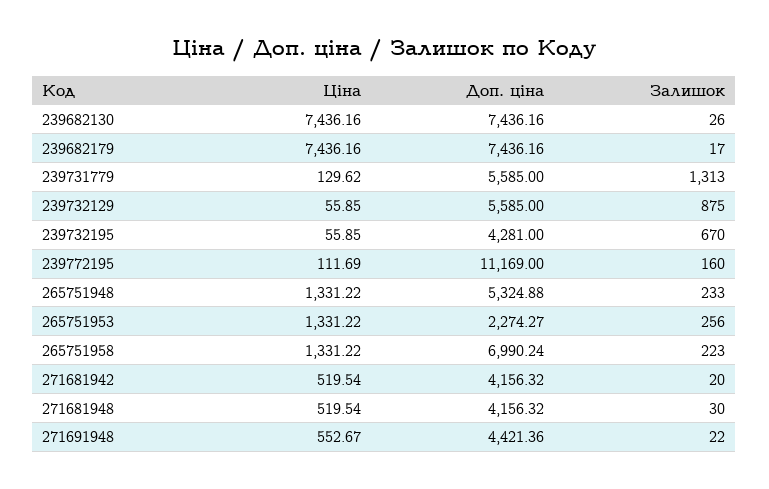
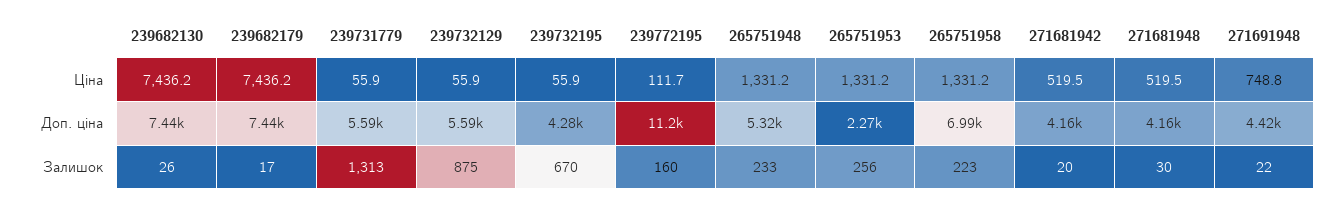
  {
    "Ціна": {
      "239682130": 7436.16,
      "239682179": 7436.16,
-     "239731779": 129.62,
+     "239731779": 55.9,
      "239732129": 55.85,
      "239732195": 55.85,
      "239772195": 111.69,
      "265751948": 1331.22,
      "265751953": 1331.22,
      "265751958": 1331.22,
      "271681942": 519.54,
      "271681948": 519.54,
-     "271691948": 552.67
+     "271691948": 748.8
    },
    "Доп. ціна": {
      "239682130": 7436.16,
      "239682179": 7436.16,
      "239731779": 5585,
      "239732129": 5585,
      "239732195": 4281,
      "239772195": 11169,
      "265751948": 5324.88,
      "265751953": 2274.27,
      "265751958": 6990.24,
      "271681942": 4156.32,
      "271681948": 4156.32,
      "271691948": 4421.36
    },
    "Залишок": {
      "239682130": 26,
      "239682179": 17,
      "239731779": 1313,
      "239732129": 875,
      "239732195": 670,
      "239772195": 160,
      "265751948": 233,
      "265751953": 256,
      "265751958": 223,
      "271681942": 20,
      "271681948": 30,
      "271691948": 22
    }
  }

